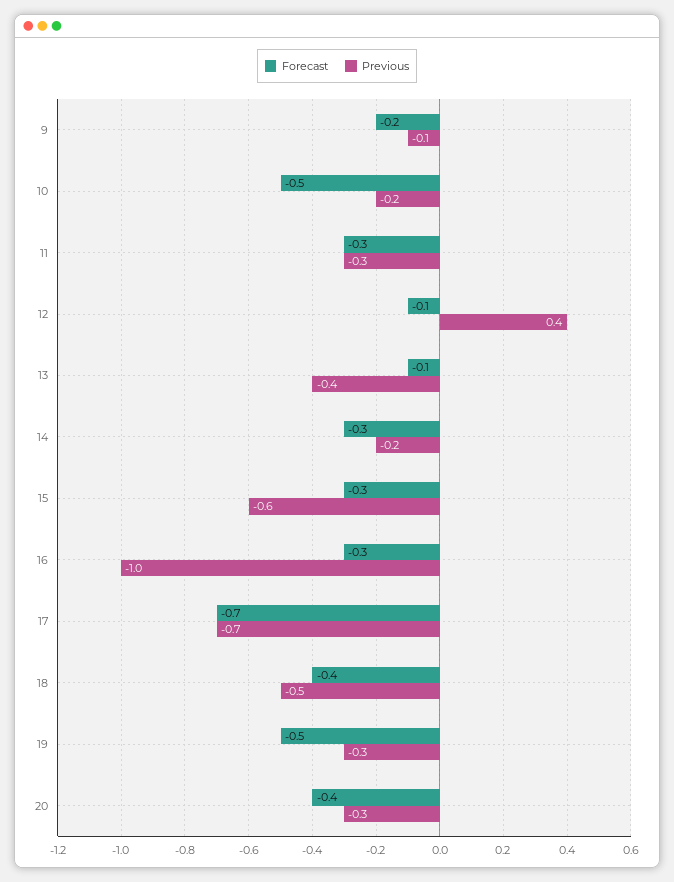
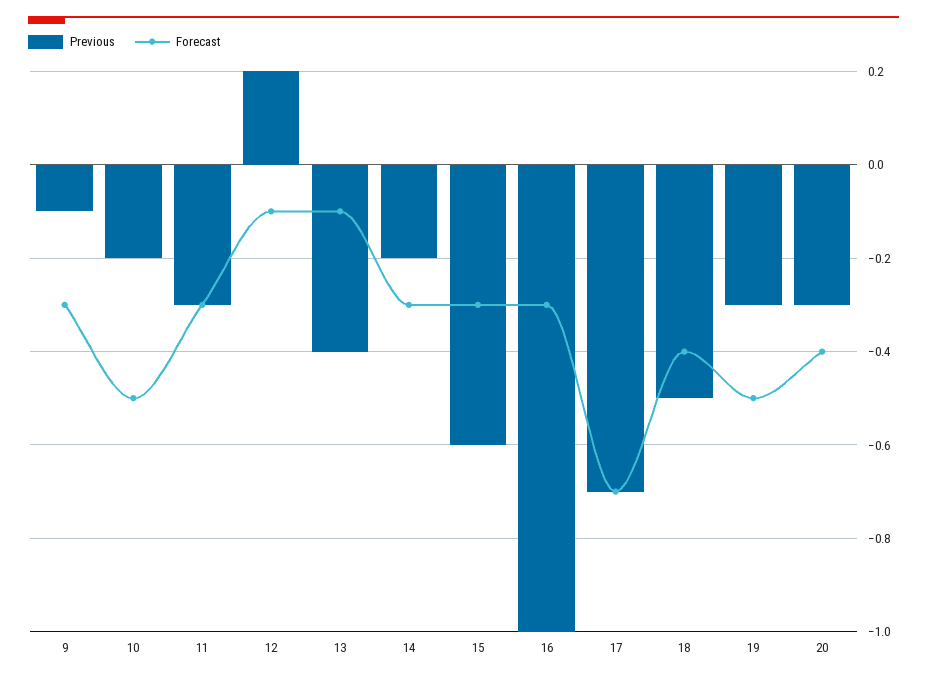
  {
    "Forecast": {
-     "9": -0.2,
+     "9": -0.3,
      "10": -0.5,
      "11": -0.3,
      "12": -0.1,
      "13": -0.1,
      "14": -0.3,
      "15": -0.3,
      "16": -0.3,
      "17": -0.7,
      "18": -0.4,
      "19": -0.5,
      "20": -0.4
    },
    "Previous": {
      "9": -0.1,
      "10": -0.2,
      "11": -0.3,
-     "12": 0.4,
+     "12": 0.2,
      "13": -0.4,
      "14": -0.2,
      "15": -0.6,
      "16": -1,
      "17": -0.7,
      "18": -0.5,
      "19": -0.3,
      "20": -0.3
    }
  }

